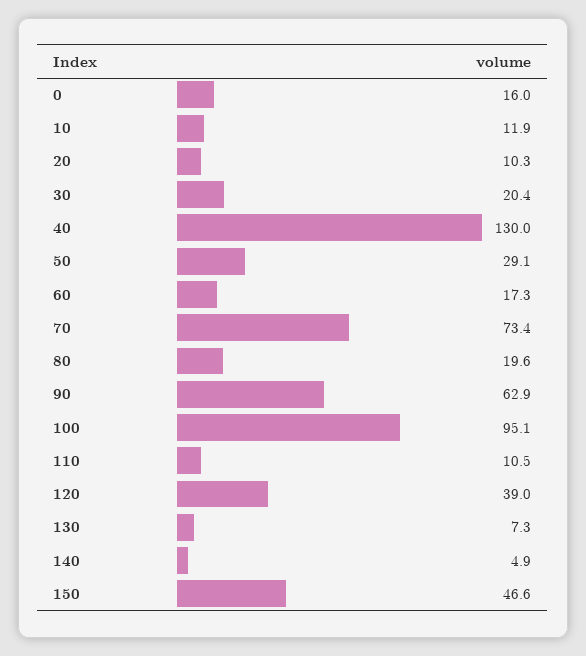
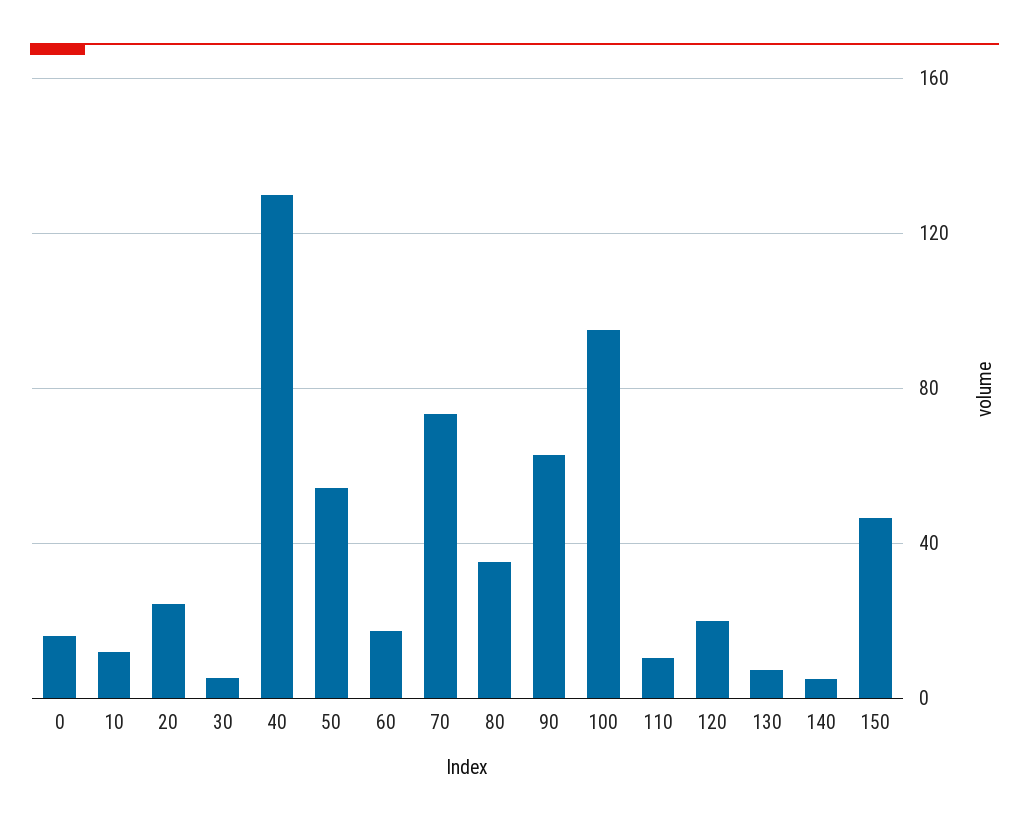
  {
    "0": 16,
    "10": 11.9,
-   "20": 10.3,
+   "20": 25,
-   "30": 20.4,
+   "30": 5,
    "40": 130,
-   "50": 29.1,
+   "50": 55,
    "60": 17.3,
    "70": 73.4,
-   "80": 19.6,
+   "80": 35,
    "90": 62.9,
    "100": 95.1,
    "110": 10.5,
-   "120": 39,
+   "120": 20,
    "130": 7.3,
    "140": 4.9,
    "150": 46.6
  }

